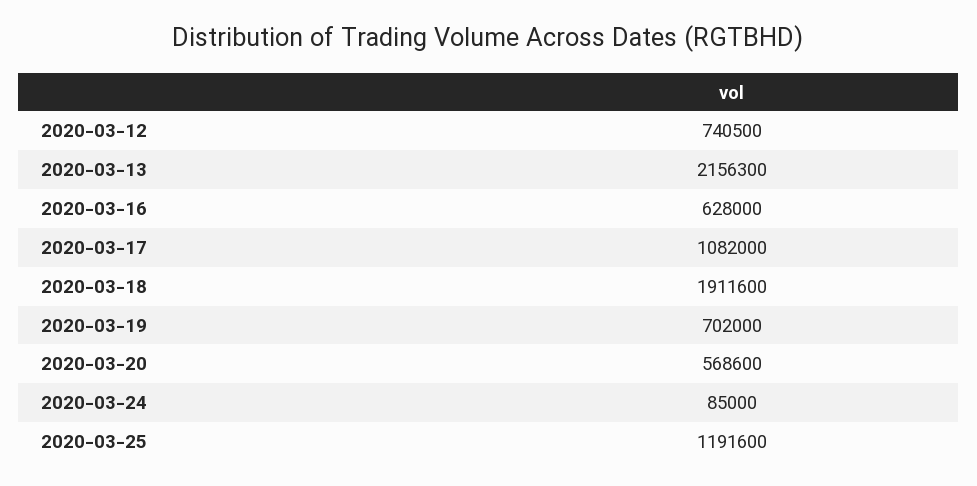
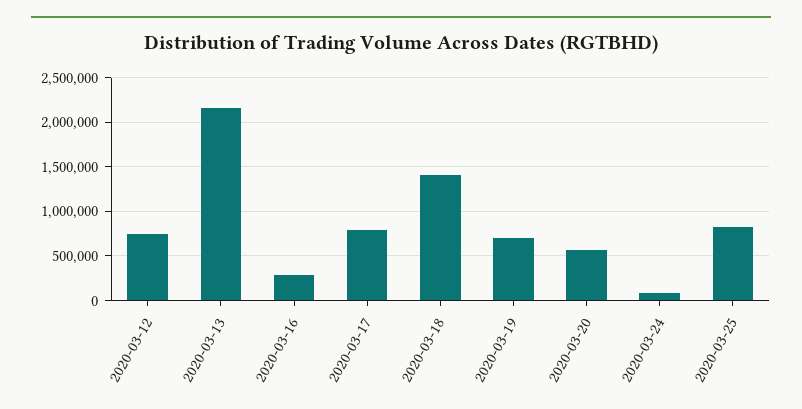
  {
    "2020-03-12": 740500,
    "2020-03-13": 2156300,
-   "2020-03-16": 628000,
+   "2020-03-16": 300000,
-   "2020-03-17": 1082000,
+   "2020-03-17": 800000,
-   "2020-03-18": 1911600,
+   "2020-03-18": 1400000,
    "2020-03-19": 702000,
    "2020-03-20": 568600,
    "2020-03-24": 85000,
-   "2020-03-25": 1191600
+   "2020-03-25": 800000
  }

